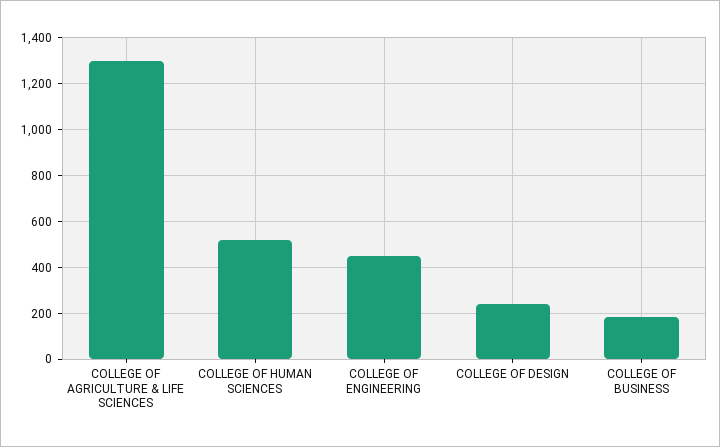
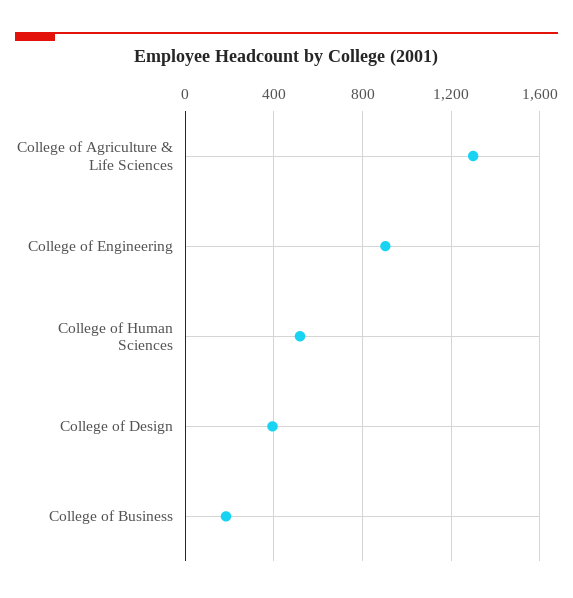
  {
    "COLLEGE OF AGRICULTURE & LIFE SCIENCES": 1300,
    "COLLEGE OF HUMAN SCIENCES": 500,
-   "COLLEGE OF ENGINEERING": 450,
+   "COLLEGE OF ENGINEERING": 900,
-   "COLLEGE OF DESIGN": 250,
+   "COLLEGE OF DESIGN": 400,
    "COLLEGE OF BUSINESS": 200
  }

